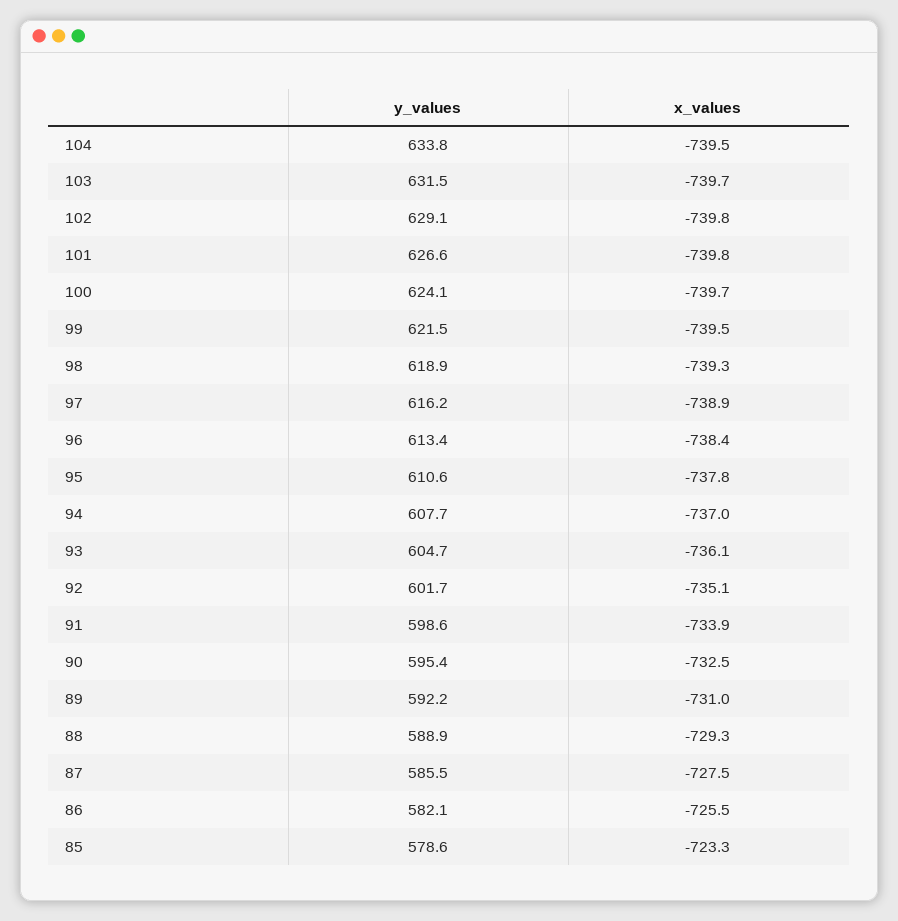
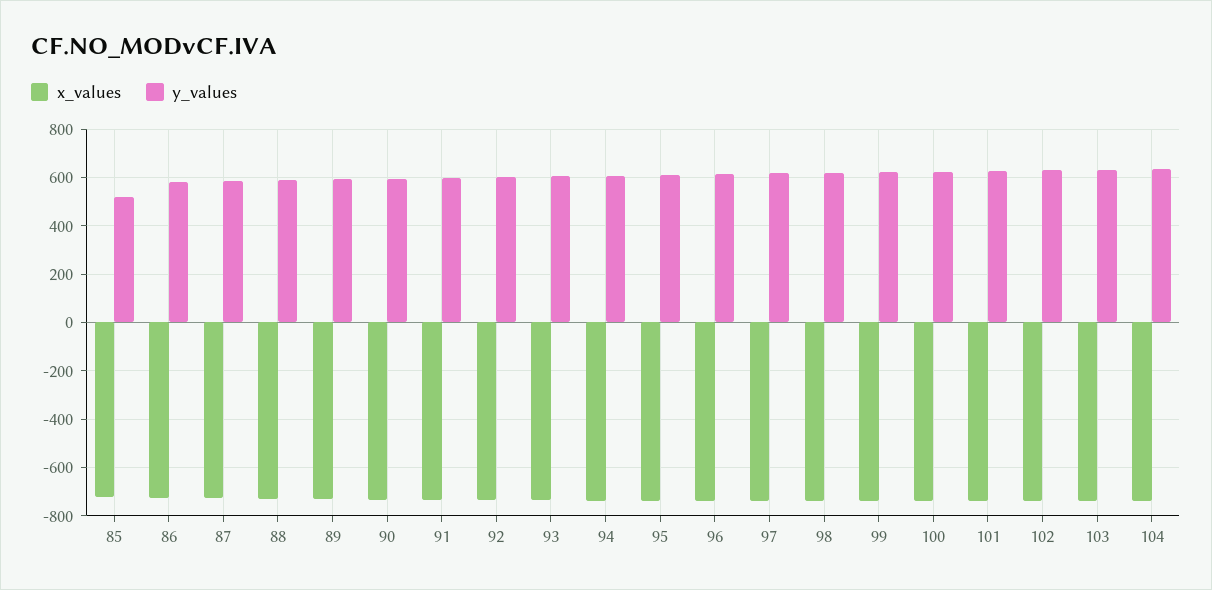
  {
    "y_values": {
      "104": 633.8,
      "103": 631.5,
      "102": 629.1,
      "101": 626.6,
      "100": 624.1,
      "99": 621.5,
      "98": 618.9,
      "97": 616.2,
      "96": 613.4,
      "95": 610.6,
      "94": 607.7,
      "93": 604.7,
      "92": 601.7,
      "91": 598.6,
      "90": 595.4,
      "89": 592.2,
      "88": 588.9,
      "87": 585.5,
      "86": 582.1,
-     "85": 578.6
+     "85": 525
    },
    "x_values": {
      "104": -739.5,
      "103": -739.7,
      "102": -739.8,
      "101": -739.8,
      "100": -739.7,
      "99": -739.5,
      "98": -739.3,
      "97": -738.9,
      "96": -738.4,
      "95": -737.8,
      "94": -737,
      "93": -736.1,
      "92": -735.1,
      "91": -733.9,
      "90": -732.5,
      "89": -731,
      "88": -729.3,
      "87": -727.5,
      "86": -725.5,
      "85": -723.3
    }
  }

